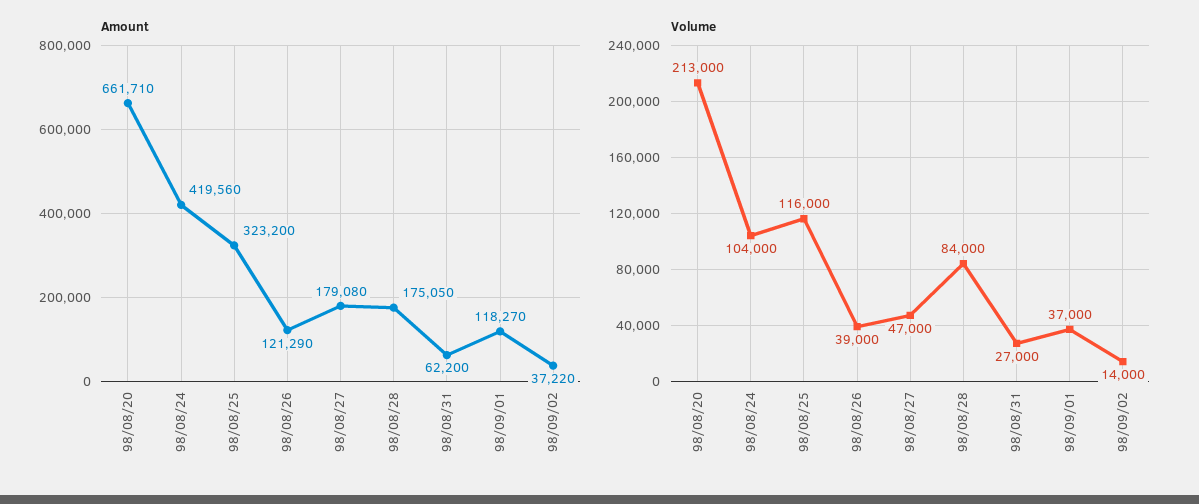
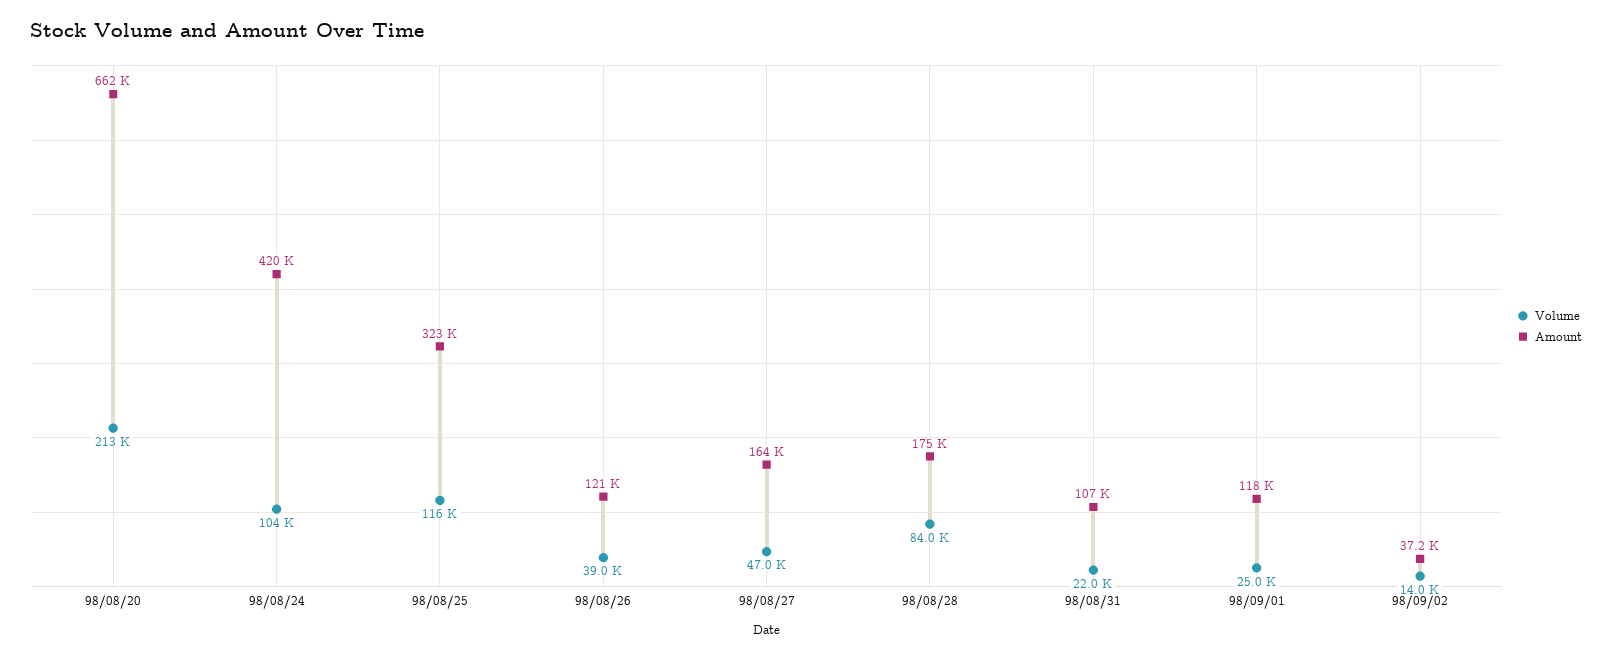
  {
    "Amount": {
      "98/08/20": 661710,
      "98/08/24": 419560,
      "98/08/25": 323200,
      "98/08/26": 121290,
-     "98/08/27": 179080,
+     "98/08/27": 164000,
      "98/08/28": 175050,
-     "98/08/31": 62200,
+     "98/08/31": 107000,
      "98/09/01": 118270,
      "98/09/02": 37220
    },
    "Volume": {
      "98/08/20": 213000,
      "98/08/24": 104000,
      "98/08/25": 116000,
      "98/08/26": 39000,
      "98/08/27": 47000,
      "98/08/28": 84000,
-     "98/08/31": 27000,
+     "98/08/31": 22000,
-     "98/09/01": 37000,
+     "98/09/01": 25000,
      "98/09/02": 14000
    }
  }

